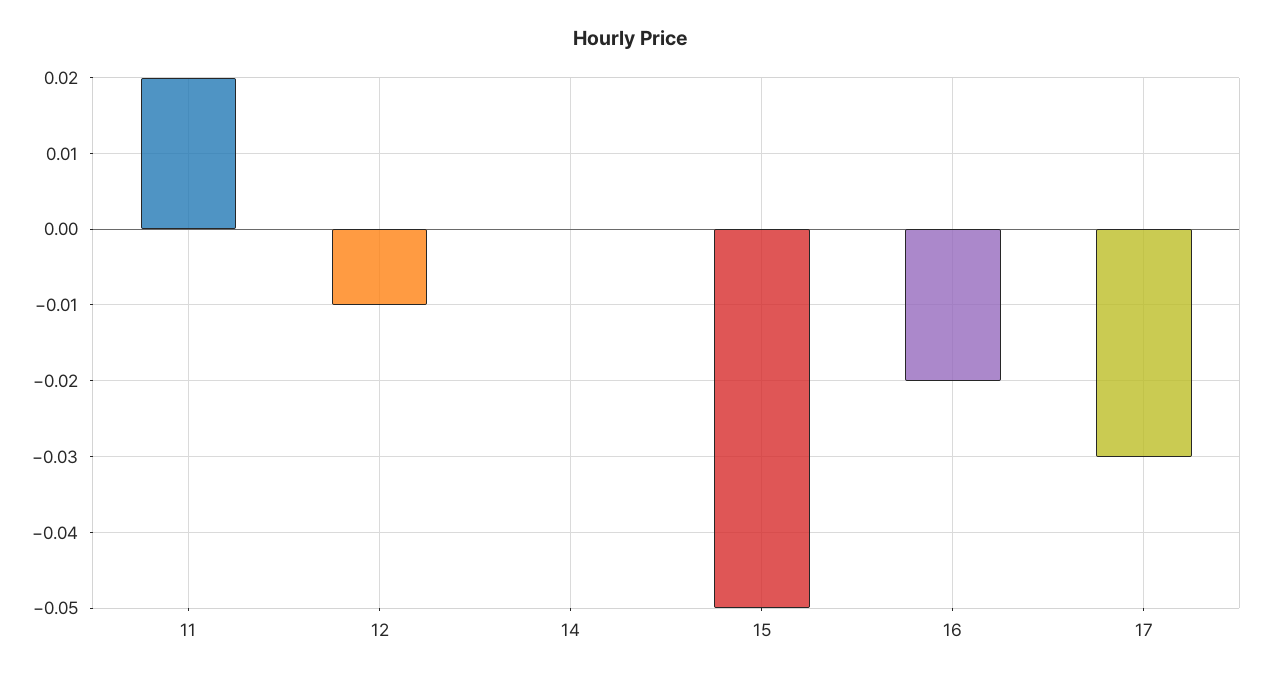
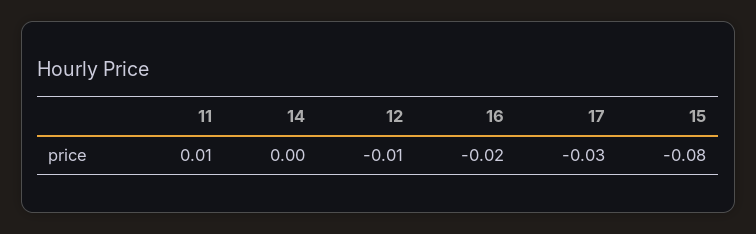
  {
-   "11": 0.02,
+   "11": 0.01,
    "12": -0.01,
    "14": 0,
-   "15": -0.05,
+   "15": -0.08,
    "16": -0.02,
    "17": -0.03
  }

